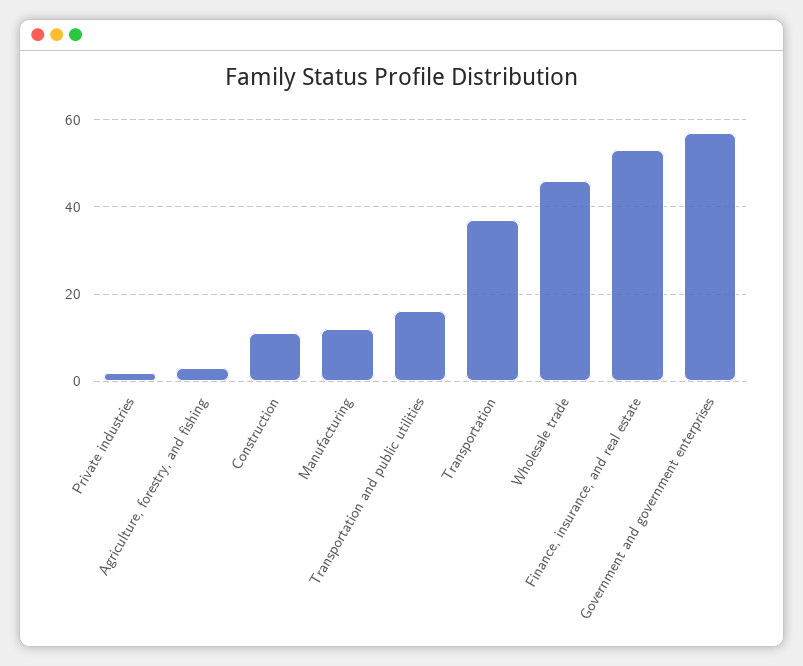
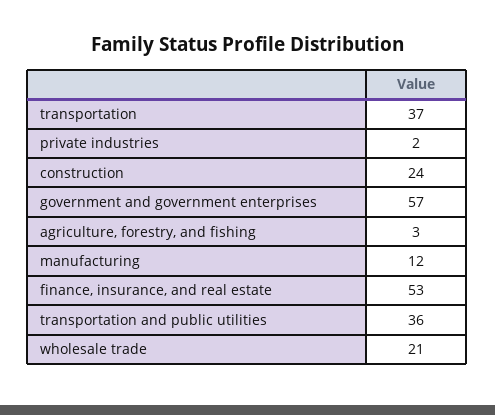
  {
    "Private industries": 2,
    "Agriculture, forestry, and fishing": 3,
-   "Construction": 10,
+   "Construction": 24,
    "Manufacturing": 12,
-   "Transportation and public utilities": 15,
+   "Transportation and public utilities": 36,
    "Transportation": 37,
-   "Wholesale trade": 45,
+   "Wholesale trade": 21,
    "Finance, insurance, and real estate": 53,
    "Government and government enterprises": 57
  }

